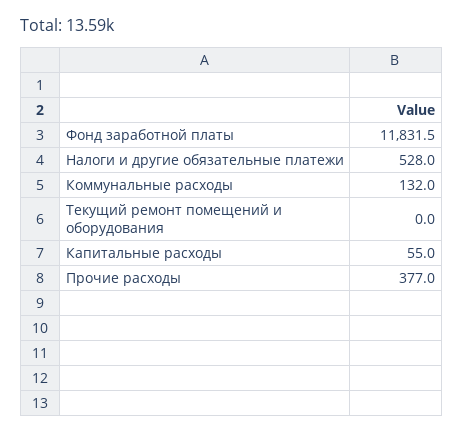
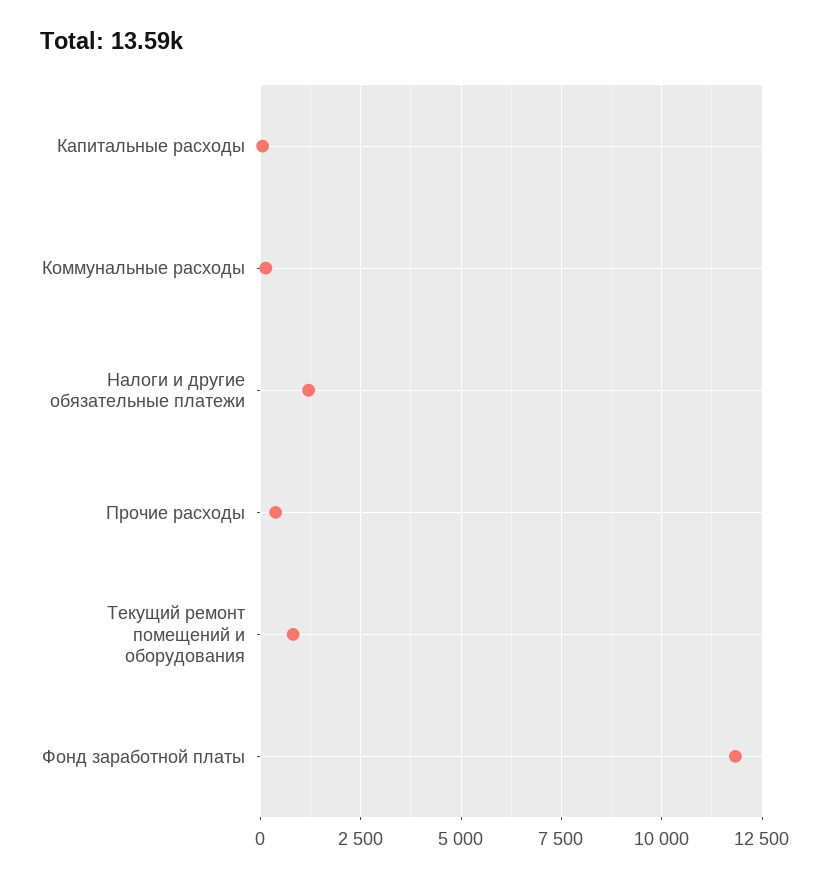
  {
    "Фонд заработной платы": 11831.5,
-   "Налоги и другие обязательные платежи": 528,
+   "Налоги и другие обязательные платежи": 1250,
    "Коммунальные расходы": 132,
-   "Текущий ремонт помещений и оборудования": 0,
+   "Текущий ремонт помещений и оборудования": 750,
    "Капитальные расходы": 55,
    "Прочие расходы": 377
  }

